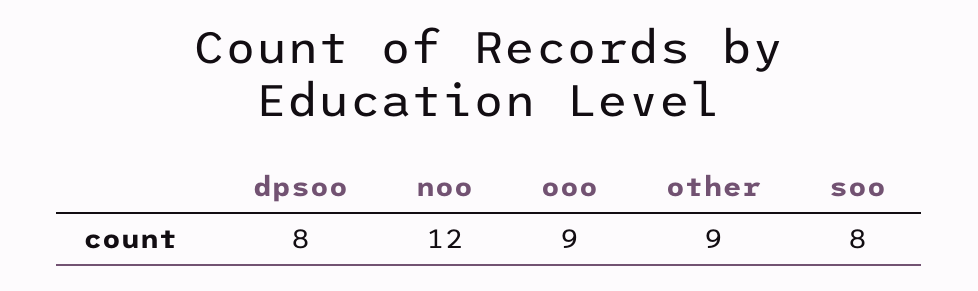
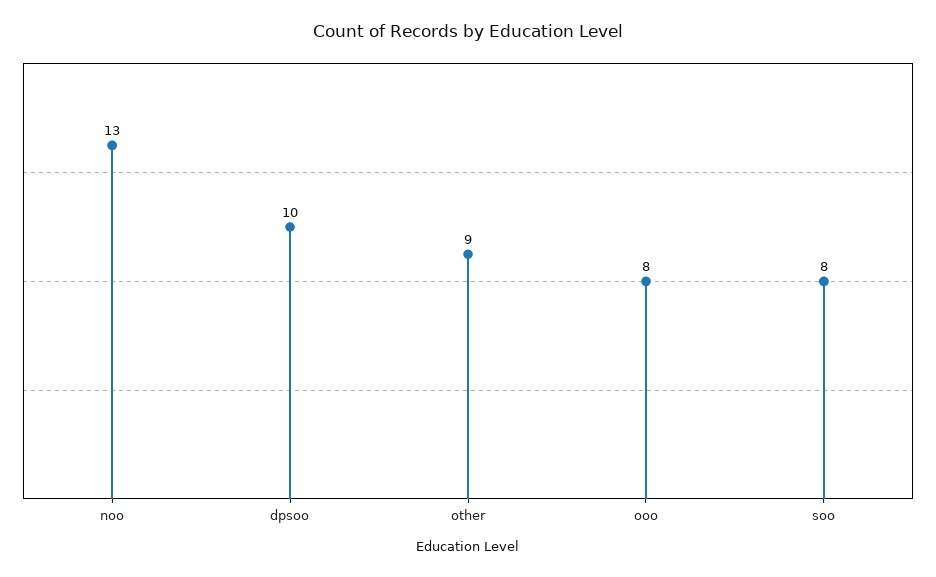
  {
-   "dpsoo": 8,
+   "dpsoo": 10,
-   "noo": 12,
+   "noo": 13,
-   "ooo": 9,
+   "ooo": 8,
    "other": 9,
    "soo": 8
  }

